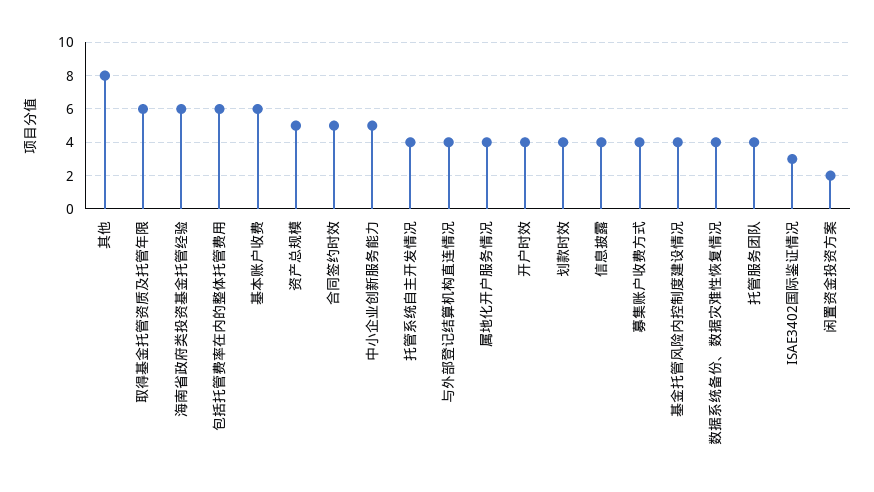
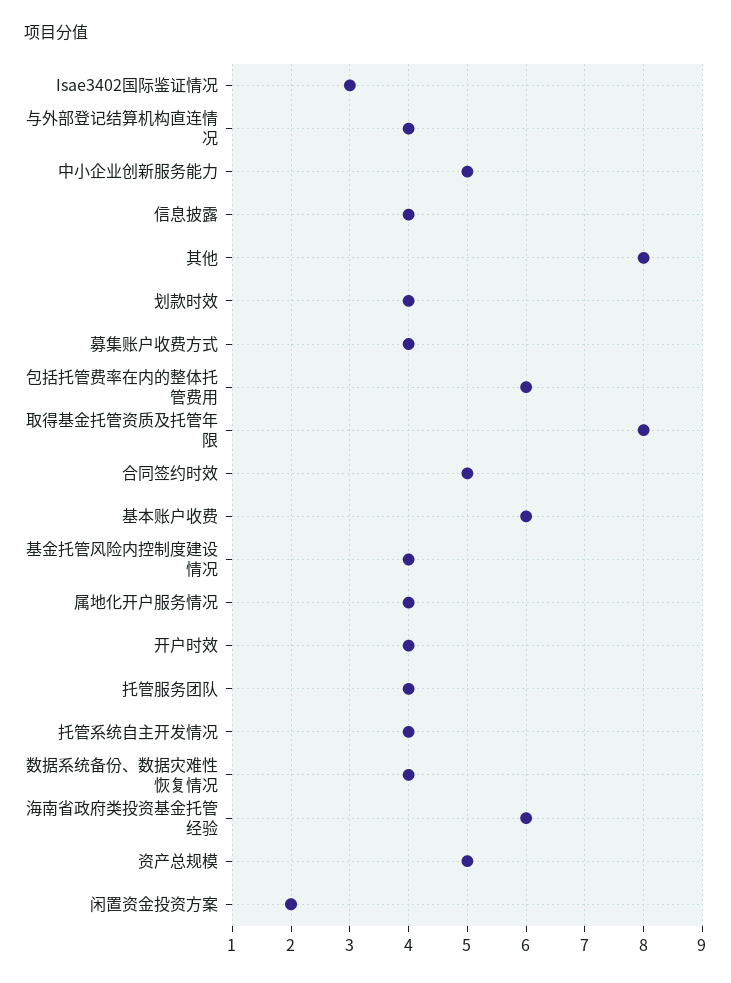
  {
    "其他": 8,
-   "取得基金托管资质及托管年限": 6,
+   "取得基金托管资质及托管年限": 8,
    "海南省政府类投资基金托管经验": 6,
    "包括托管费率在内的整体托管费用": 6,
    "基本账户收费": 6,
    "资产总规模": 5,
    "合同签约时效": 5,
    "中小企业创新服务能力": 5,
    "托管系统自主开发情况": 4,
    "与外部登记结算机构直连情况": 4,
    "属地化开户服务情况": 4,
    "开户时效": 4,
    "划款时效": 4,
    "信息披露": 4,
    "募集账户收费方式": 4,
    "基金托管风险内控制度建设情况": 4,
    "数据系统备份、数据灾难性恢复情况": 4,
    "托管服务团队": 4,
    "ISAE3402国际鉴证情况": 3,
    "闲置资金投资方案": 2
  }

